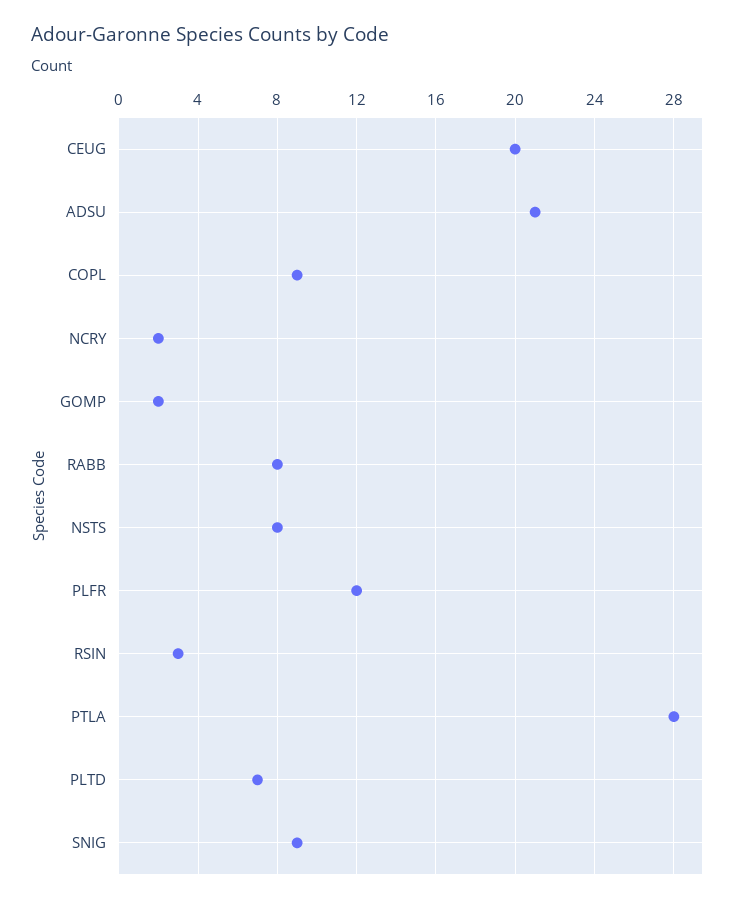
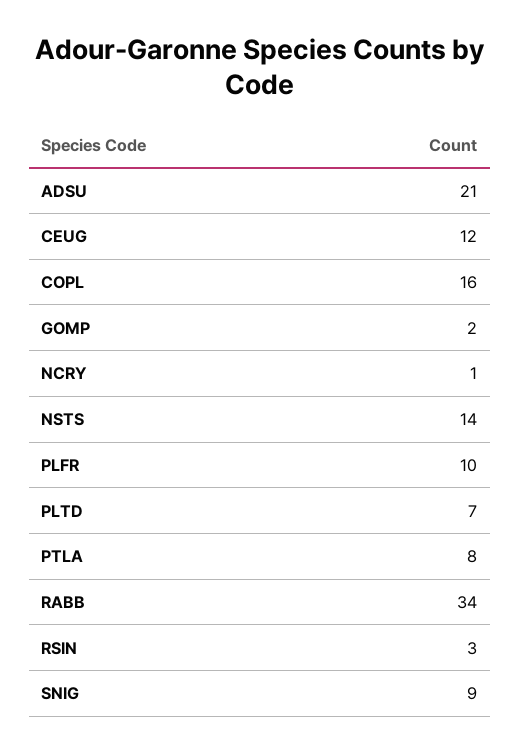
  {
-   "CEUG": 20,
+   "CEUG": 12,
    "ADSU": 21,
-   "COPL": 9,
+   "COPL": 16,
-   "NCRY": 2,
+   "NCRY": 1,
    "GOMP": 2,
-   "RABB": 8,
+   "RABB": 34,
-   "NSTS": 8,
+   "NSTS": 14,
-   "PLFR": 12,
+   "PLFR": 10,
    "RSIN": 3,
-   "PTLA": 28,
+   "PTLA": 8,
    "PLTD": 7,
    "SNIG": 9
  }

